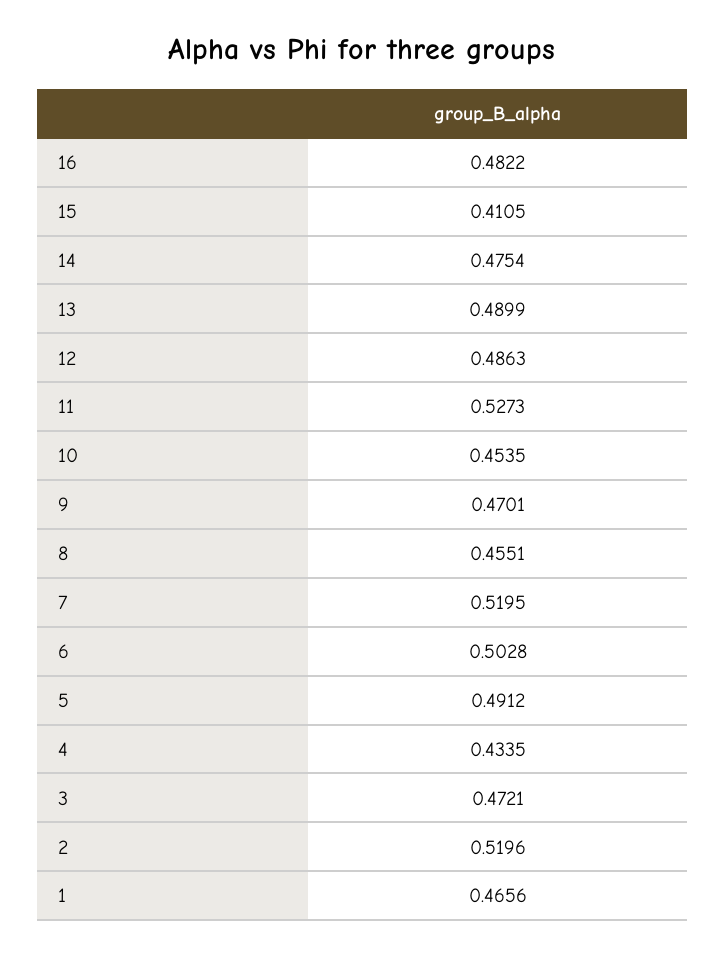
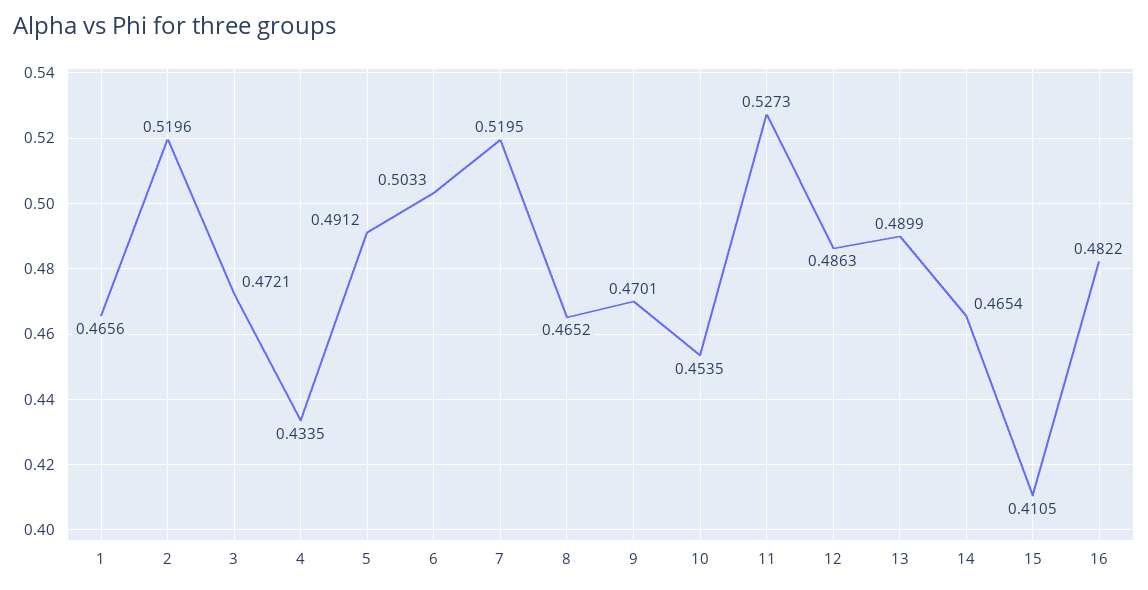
  {
    "16": 0.4822,
    "15": 0.4105,
-   "14": 0.4754,
+   "14": 0.4654,
    "13": 0.4899,
    "12": 0.4863,
    "11": 0.5273,
    "10": 0.4535,
    "9": 0.4701,
-   "8": 0.4551,
+   "8": 0.4652,
    "7": 0.5195,
-   "6": 0.5028,
+   "6": 0.5033,
    "5": 0.4912,
    "4": 0.4335,
    "3": 0.4721,
    "2": 0.5196,
    "1": 0.4656
  }

